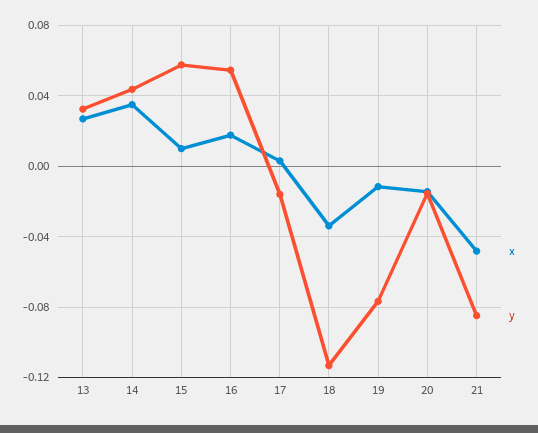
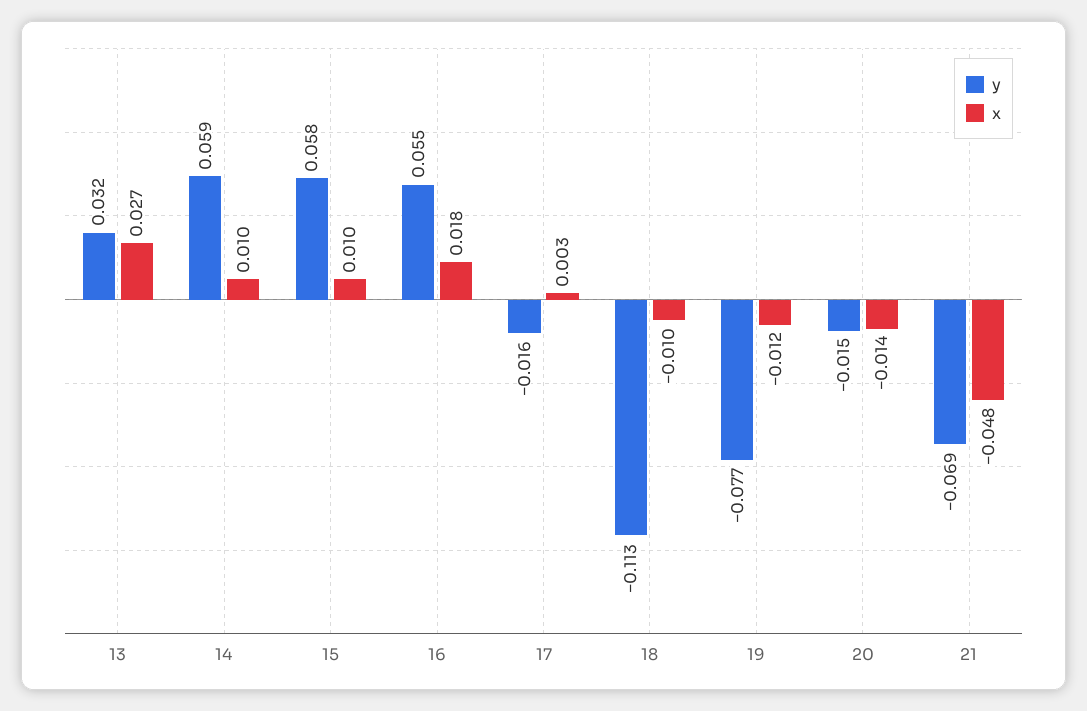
  {
    "x": {
      "13": 0.027,
-     "14": 0.035,
+     "14": 0.01,
      "15": 0.01,
      "16": 0.018,
      "17": 0.003,
-     "18": -0.035,
+     "18": -0.01,
      "19": -0.012,
      "20": -0.014,
      "21": -0.048
    },
    "y": {
      "13": 0.032,
-     "14": 0.045,
+     "14": 0.059,
      "15": 0.058,
      "16": 0.055,
      "17": -0.016,
      "18": -0.113,
      "19": -0.077,
      "20": -0.015,
-     "21": -0.085
+     "21": -0.069
    }
  }

